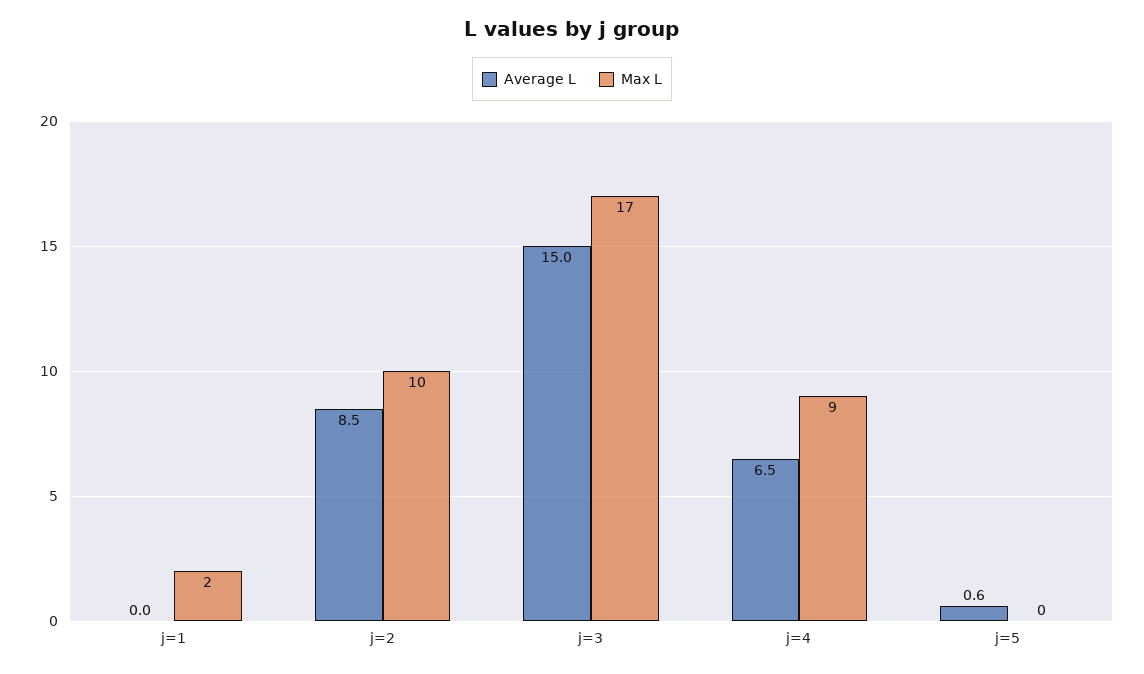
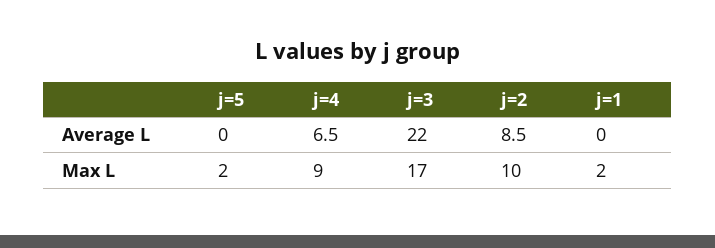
  {
    "Average L": {
      "j=1": 0,
      "j=2": 8.5,
-     "j=3": 15,
+     "j=3": 22,
      "j=4": 6.5,
-     "j=5": 0.6
+     "j=5": 0
    },
    "Max L": {
      "j=1": 2,
      "j=2": 10,
      "j=3": 17,
      "j=4": 9,
-     "j=5": 0
+     "j=5": 2
    }
  }

